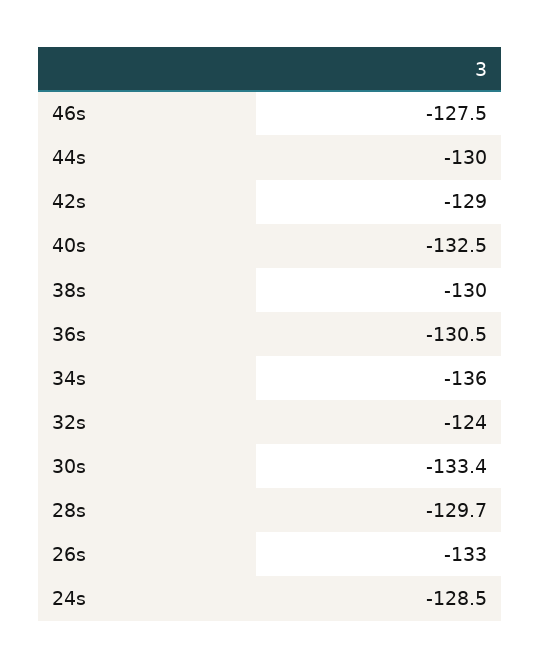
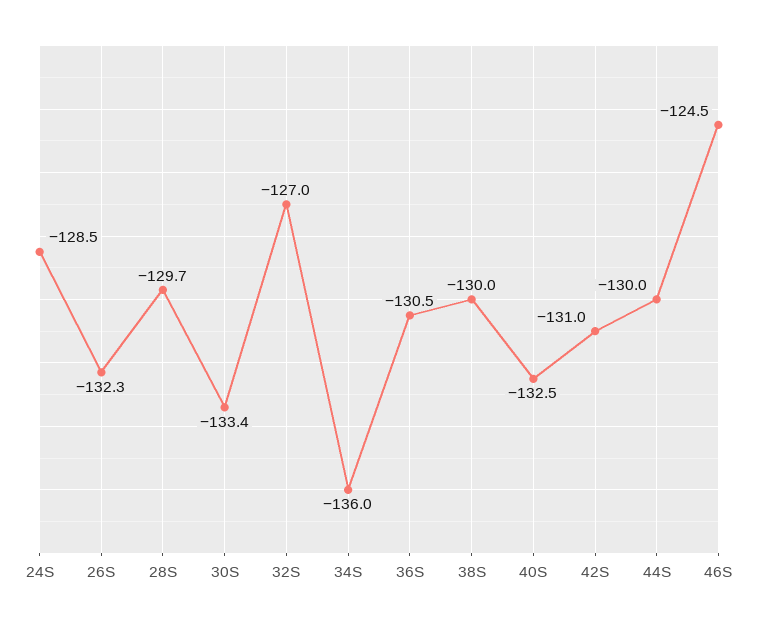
  {
-   "46s": -127.5,
+   "46s": -124.5,
    "44s": -130,
-   "42s": -129,
+   "42s": -131,
    "40s": -132.5,
    "38s": -130,
    "36s": -130.5,
    "34s": -136,
-   "32s": -124,
+   "32s": -127,
    "30s": -133.4,
    "28s": -129.7,
-   "26s": -133,
+   "26s": -132.3,
    "24s": -128.5
  }

